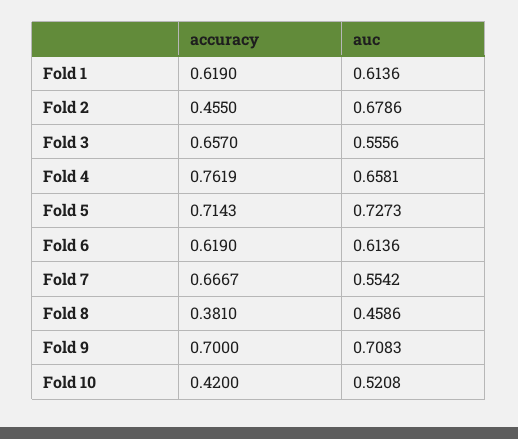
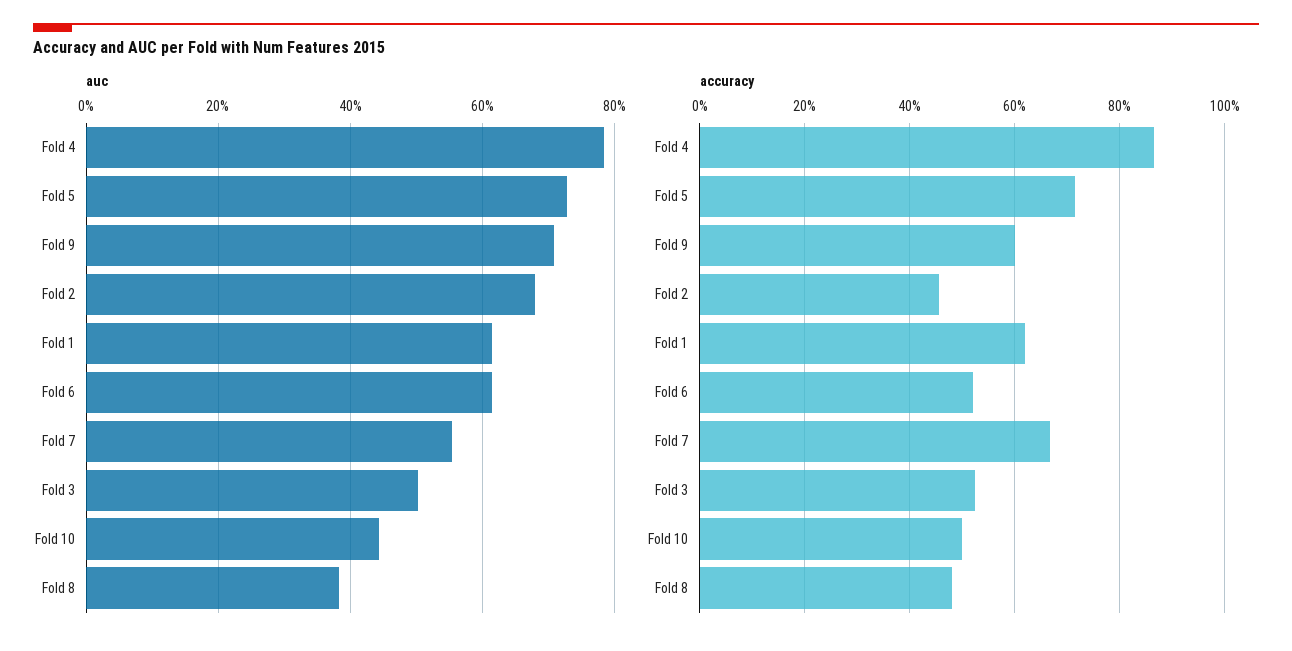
  {
    "accuracy": {
      "Fold 1": 0.619,
      "Fold 2": 0.455,
-     "Fold 3": 0.657,
+     "Fold 3": 0.52,
-     "Fold 4": 0.7619,
+     "Fold 4": 0.86,
      "Fold 5": 0.7143,
-     "Fold 6": 0.619,
+     "Fold 6": 0.52,
      "Fold 7": 0.6667,
-     "Fold 8": 0.381,
+     "Fold 8": 0.48,
-     "Fold 9": 0.7,
+     "Fold 9": 0.6,
-     "Fold 10": 0.42
+     "Fold 10": 0.5
    },
    "auc": {
      "Fold 1": 0.6136,
      "Fold 2": 0.6786,
-     "Fold 3": 0.5556,
+     "Fold 3": 0.5,
-     "Fold 4": 0.6581,
+     "Fold 4": 0.78,
      "Fold 5": 0.7273,
      "Fold 6": 0.6136,
      "Fold 7": 0.5542,
-     "Fold 8": 0.4586,
+     "Fold 8": 0.38,
      "Fold 9": 0.7083,
-     "Fold 10": 0.5208
+     "Fold 10": 0.44
    }
  }

